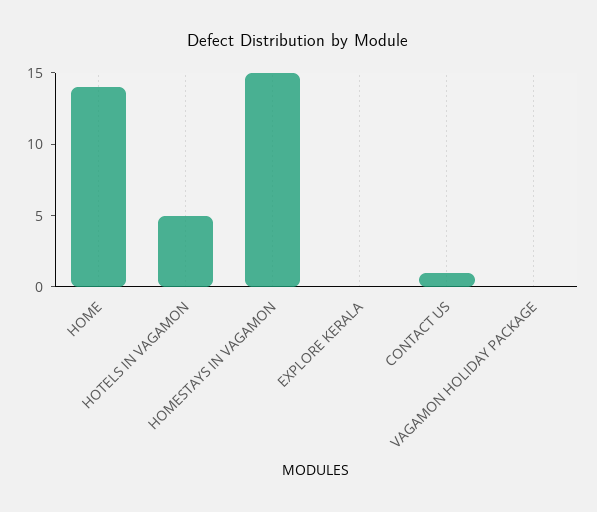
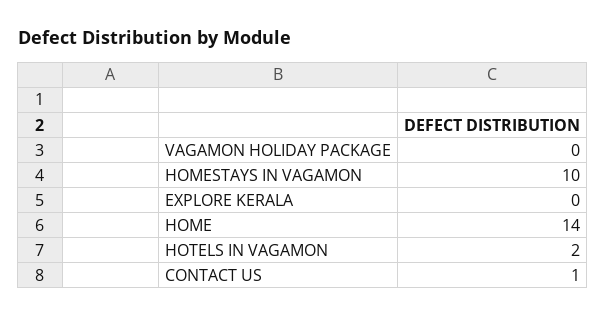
  {
    "HOME": 14,
-   "HOTELS IN VAGAMON": 5,
+   "HOTELS IN VAGAMON": 2,
-   "HOMESTAYS IN VAGAMON": 15,
+   "HOMESTAYS IN VAGAMON": 10,
    "EXPLORE KERALA": 0,
    "CONTACT US": 1,
    "VAGAMON HOLIDAY PACKAGE": 0
  }

